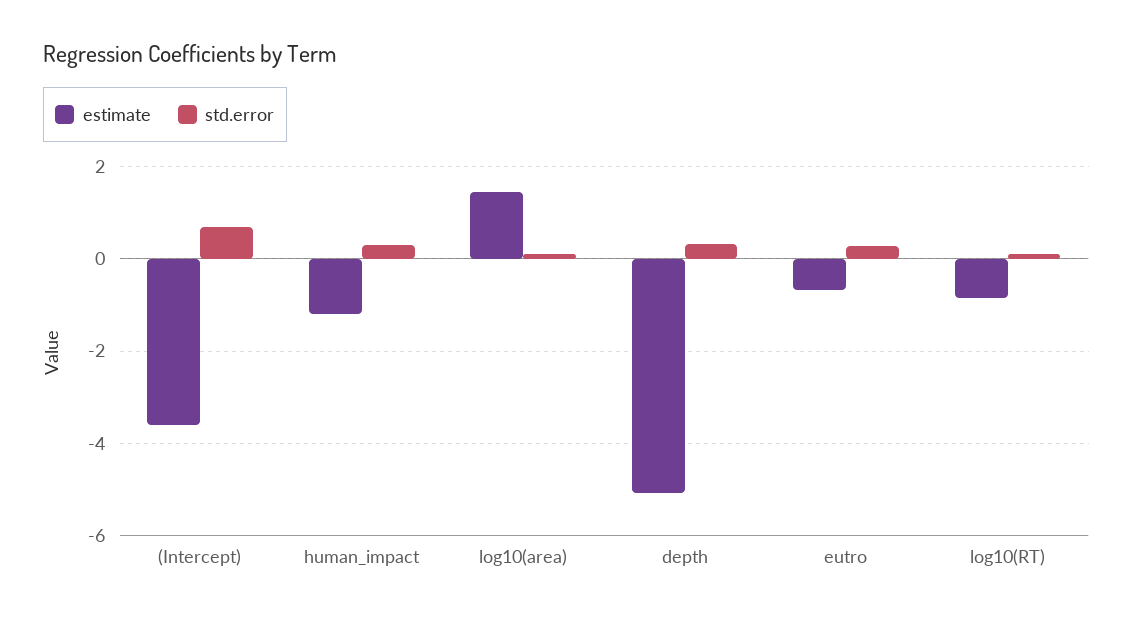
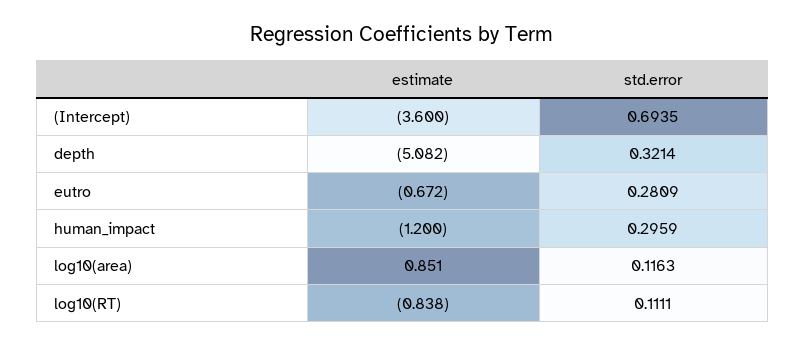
  {
    "estimate": {
      "(Intercept)": -3.6,
      "human_impact": -1.2,
-     "log10(area)": 1.4,
+     "log10(area)": 0.851,
      "depth": -5.082,
      "eutro": -0.672,
      "log10(RT)": -0.838
    },
    "std.error": {
      "(Intercept)": 0.6935,
      "human_impact": 0.2959,
      "log10(area)": 0.1163,
      "depth": 0.3214,
      "eutro": 0.2809,
      "log10(RT)": 0.1111
    }
  }

